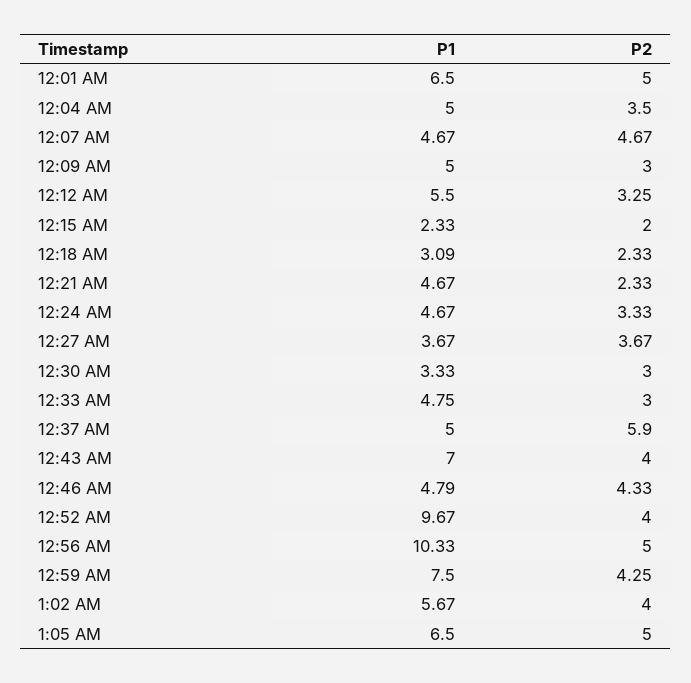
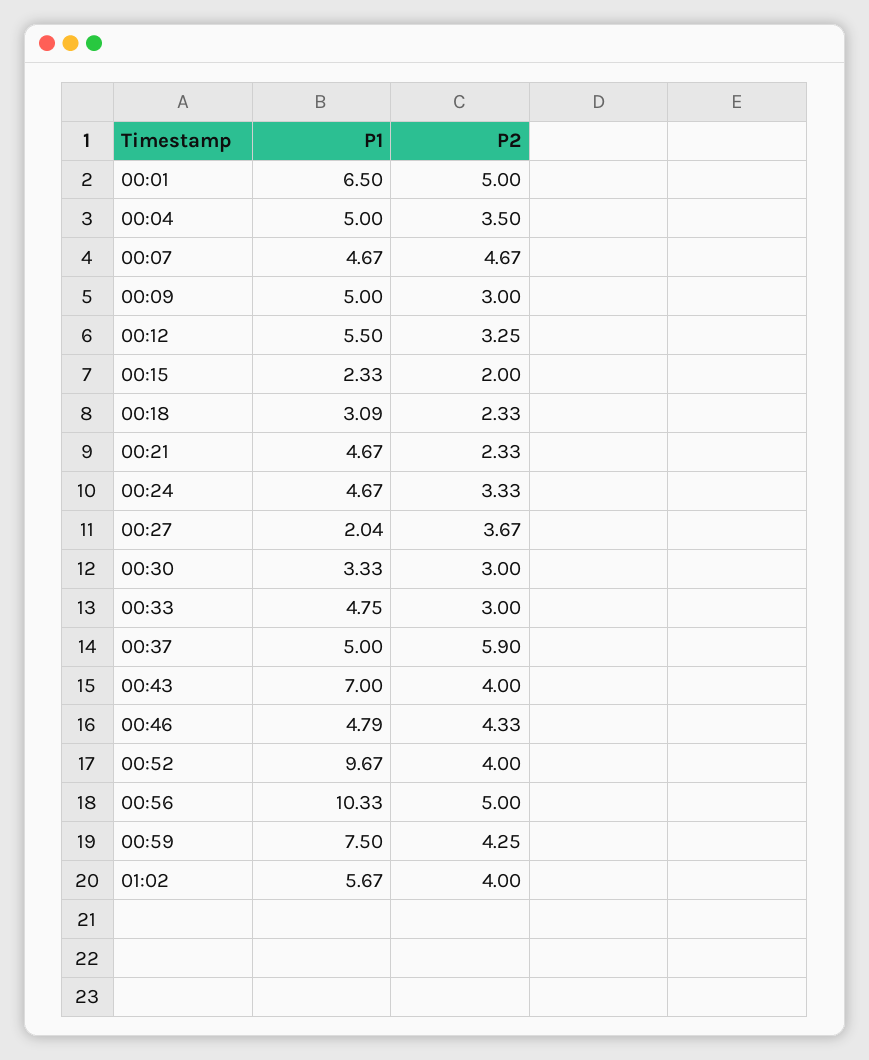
  {
    "P1": {
      "12:01 AM": 6.5,
      "12:04 AM": 5,
      "12:07 AM": 4.67,
      "12:09 AM": 5,
      "12:12 AM": 5.5,
      "12:15 AM": 2.33,
      "12:18 AM": 3.09,
      "12:21 AM": 4.67,
      "12:24 AM": 4.67,
-     "12:27 AM": 3.67,
+     "12:27 AM": 2.04,
      "12:30 AM": 3.33,
      "12:33 AM": 4.75,
      "12:37 AM": 5,
      "12:43 AM": 7,
      "12:46 AM": 4.79,
      "12:52 AM": 9.67,
      "12:56 AM": 10.33,
      "12:59 AM": 7.5,
-     "1:02 AM": 5.67,
+     "1:02 AM": 5.67
-     "1:05 AM": 6.5
    },
    "P2": {
      "12:01 AM": 5,
      "12:04 AM": 3.5,
      "12:07 AM": 4.67,
      "12:09 AM": 3,
      "12:12 AM": 3.25,
      "12:15 AM": 2,
      "12:18 AM": 2.33,
      "12:21 AM": 2.33,
      "12:24 AM": 3.33,
      "12:27 AM": 3.67,
      "12:30 AM": 3,
      "12:33 AM": 3,
      "12:37 AM": 5.9,
      "12:43 AM": 4,
      "12:46 AM": 4.33,
      "12:52 AM": 4,
      "12:56 AM": 5,
      "12:59 AM": 4.25,
-     "1:02 AM": 4,
+     "1:02 AM": 4
-     "1:05 AM": 5
    }
  }

